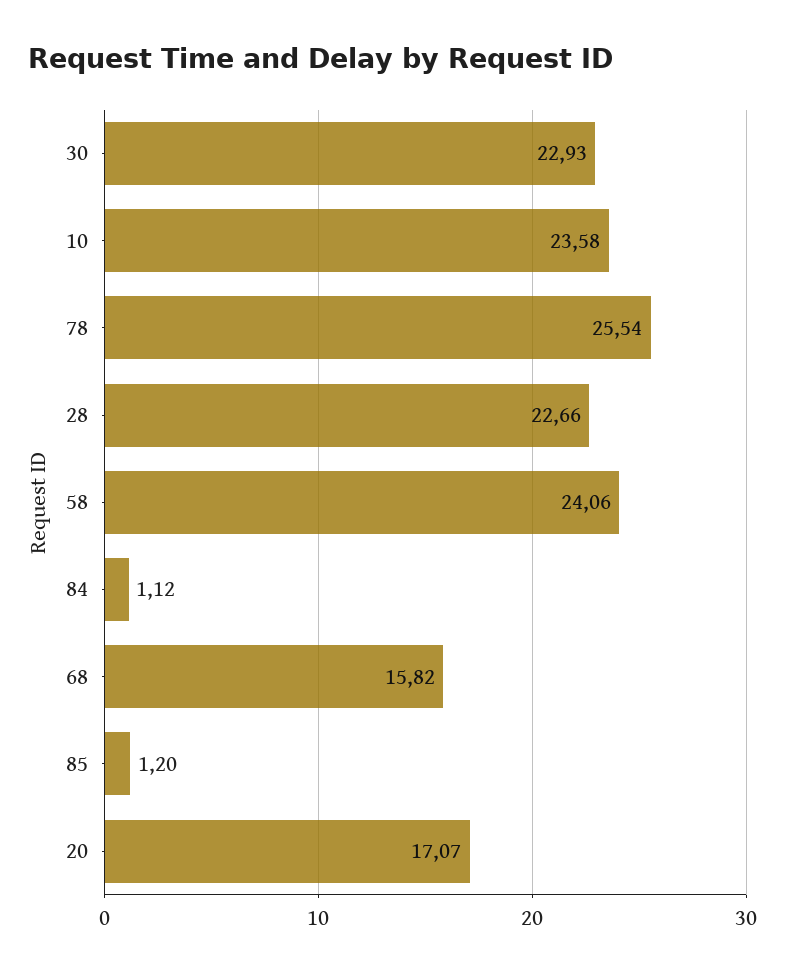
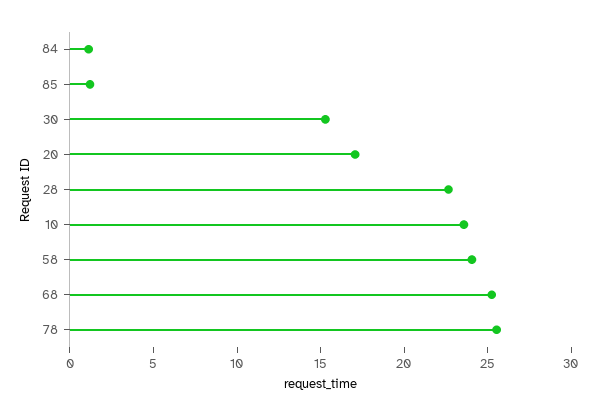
  {
-   "30": 22.93,
+   "30": 15,
    "10": 23.58,
    "78": 25.54,
    "28": 22.66,
    "58": 24.06,
    "84": 1.12,
-   "68": 15.82,
+   "68": 25,
    "85": 1.2,
    "20": 17.07
  }

